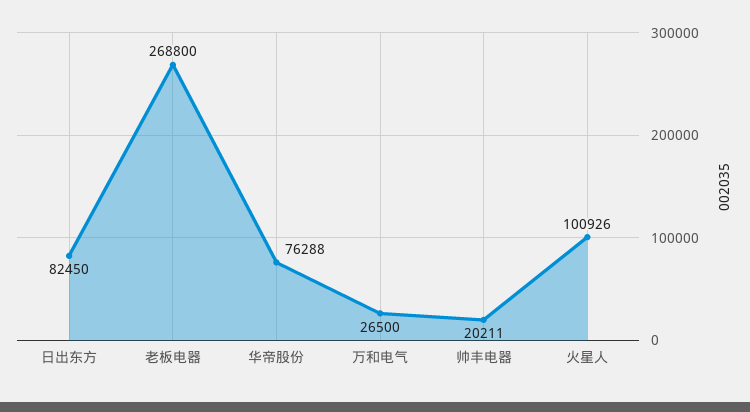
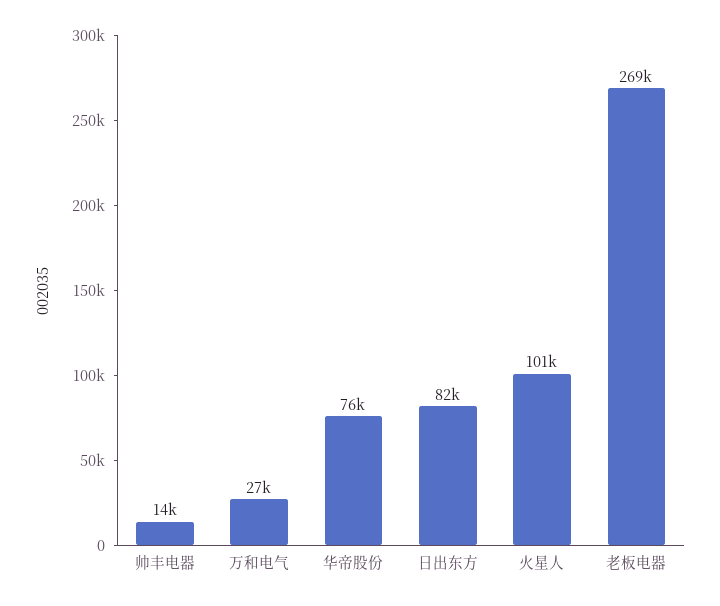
  {
    "日出东方": 82450,
    "老板电器": 268800,
    "华帝股份": 76288,
    "万和电气": 26500,
-   "帅丰电器": 20211,
+   "帅丰电器": 14000,
    "火星人": 100926
  }

